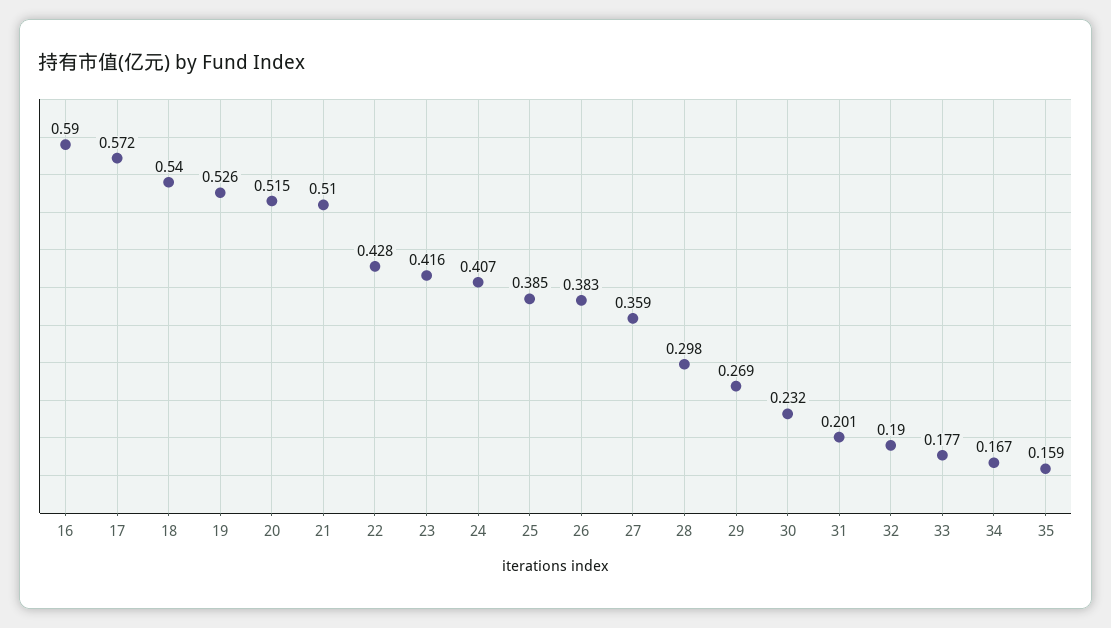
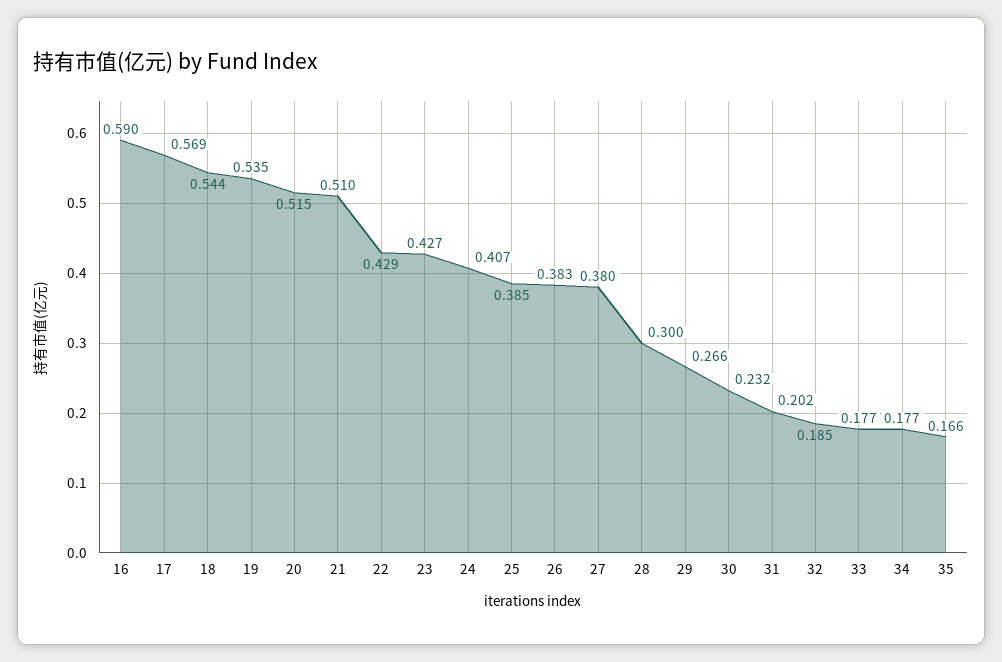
  {
    "16": 0.59,
-   "17": 0.572,
+   "17": 0.569,
-   "18": 0.54,
+   "18": 0.544,
-   "19": 0.526,
+   "19": 0.535,
    "20": 0.515,
    "21": 0.51,
-   "22": 0.428,
+   "22": 0.429,
-   "23": 0.416,
+   "23": 0.427,
    "24": 0.407,
    "25": 0.385,
    "26": 0.383,
-   "27": 0.359,
+   "27": 0.38,
-   "28": 0.298,
+   "28": 0.3,
-   "29": 0.269,
+   "29": 0.266,
    "30": 0.232,
-   "31": 0.201,
+   "31": 0.202,
-   "32": 0.19,
+   "32": 0.185,
    "33": 0.177,
-   "34": 0.167,
+   "34": 0.177,
-   "35": 0.159
+   "35": 0.166
  }

